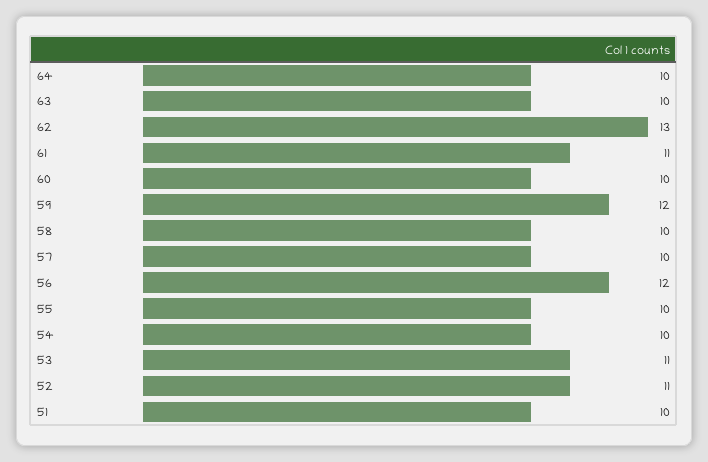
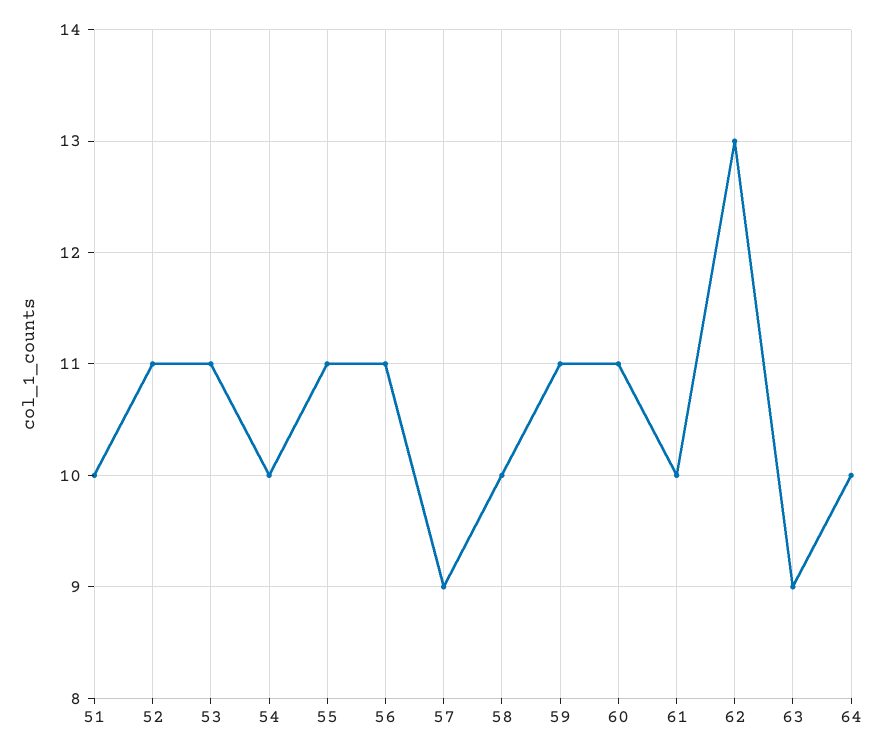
  {
    "64": 10,
-   "63": 10,
+   "63": 9,
    "62": 13,
-   "61": 11,
+   "61": 10,
-   "60": 10,
+   "60": 11,
-   "59": 12,
+   "59": 11,
    "58": 10,
-   "57": 10,
+   "57": 9,
-   "56": 12,
+   "56": 11,
-   "55": 10,
+   "55": 11,
    "54": 10,
    "53": 11,
    "52": 11,
    "51": 10
  }

